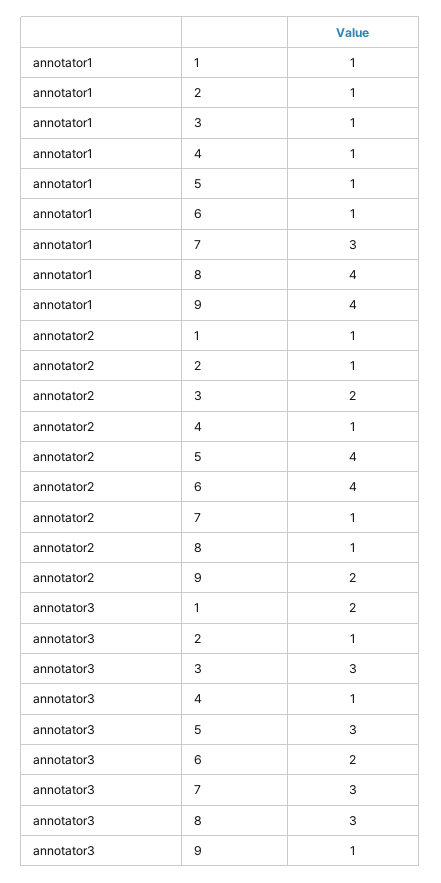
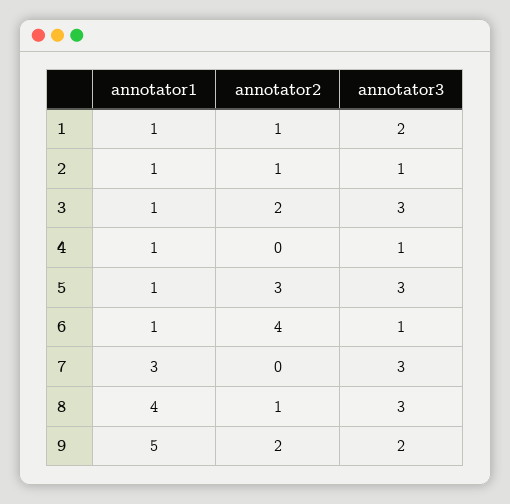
  {
    "annotator1": {
      "1": 1,
      "2": 1,
      "3": 1,
      "4": 1,
      "5": 1,
      "6": 1,
      "7": 3,
      "8": 4,
-     "9": 4
+     "9": 5
    },
    "annotator2": {
      "1": 1,
      "2": 1,
      "3": 2,
-     "4": 1,
+     "4": 0,
-     "5": 4,
+     "5": 3,
      "6": 4,
-     "7": 1,
+     "7": 0,
      "8": 1,
      "9": 2
    },
    "annotator3": {
      "1": 2,
      "2": 1,
      "3": 3,
      "4": 1,
      "5": 3,
-     "6": 2,
+     "6": 1,
      "7": 3,
      "8": 3,
-     "9": 1
+     "9": 2
    }
  }

